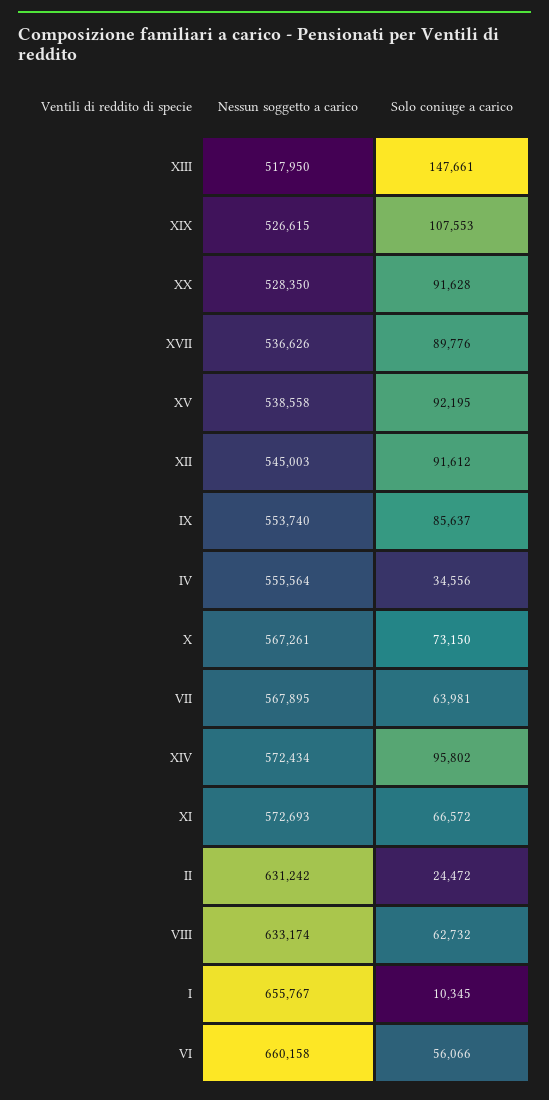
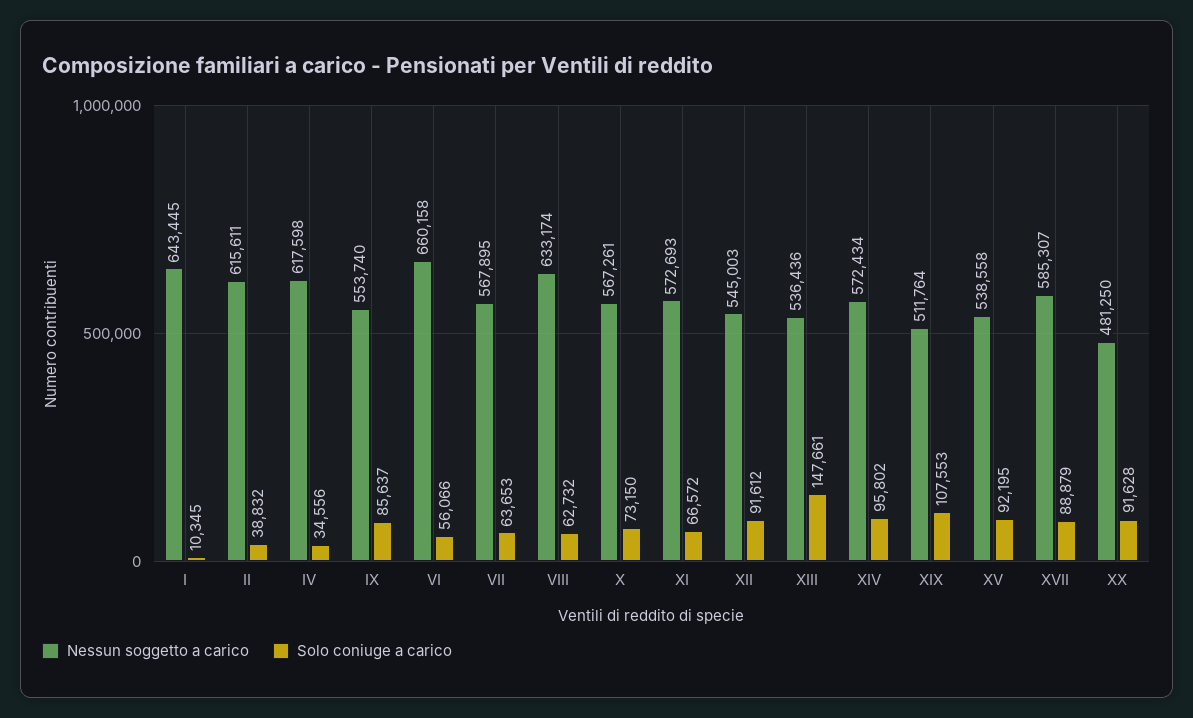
  {
    "Nessun soggetto a carico": {
-     "XIII": 517950,
+     "XIII": 536436,
-     "XIX": 526615,
+     "XIX": 511764,
-     "XX": 528350,
+     "XX": 481250,
-     "XVII": 536626,
+     "XVII": 585307,
      "XV": 538558,
      "XII": 545003,
      "IX": 553740,
-     "IV": 555564,
+     "IV": 617598,
      "X": 567261,
      "VII": 567895,
      "XIV": 572434,
      "XI": 572693,
-     "II": 631242,
+     "II": 615611,
      "VIII": 633174,
-     "I": 655767,
+     "I": 643445,
      "VI": 660158
    },
    "Solo coniuge a carico": {
      "XIII": 147661,
      "XIX": 107553,
      "XX": 91628,
-     "XVII": 89776,
+     "XVII": 88879,
      "XV": 92195,
      "XII": 91612,
      "IX": 85637,
      "IV": 34556,
      "X": 73150,
-     "VII": 63981,
+     "VII": 63653,
      "XIV": 95802,
      "XI": 66572,
-     "II": 24472,
+     "II": 38832,
      "VIII": 62732,
      "I": 10345,
      "VI": 56066
    }
  }

